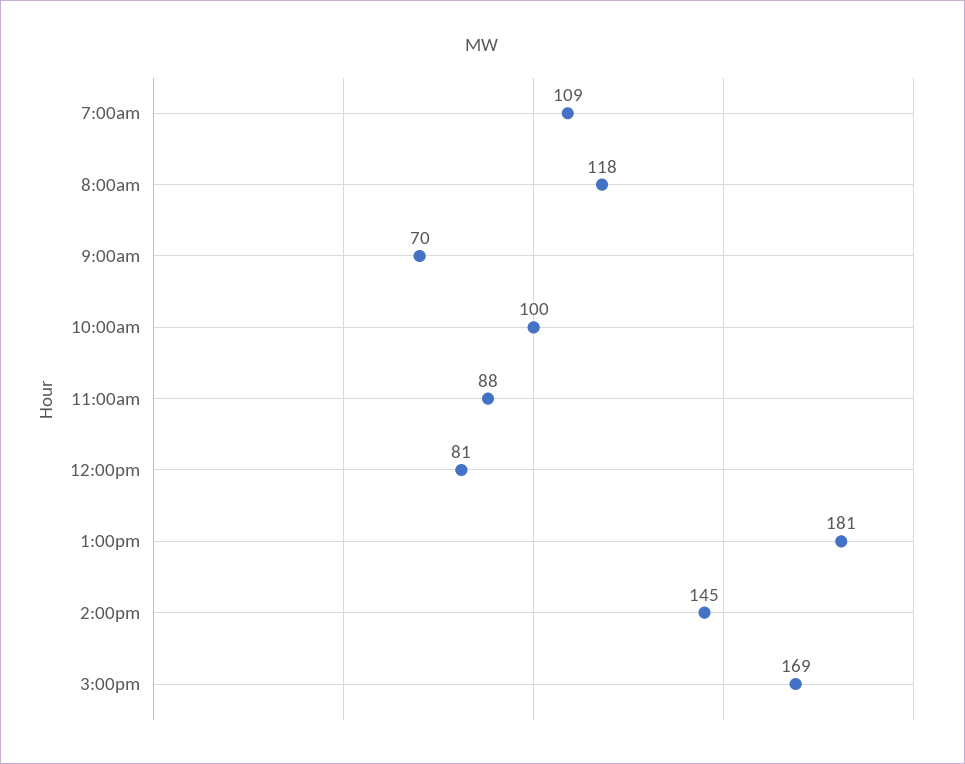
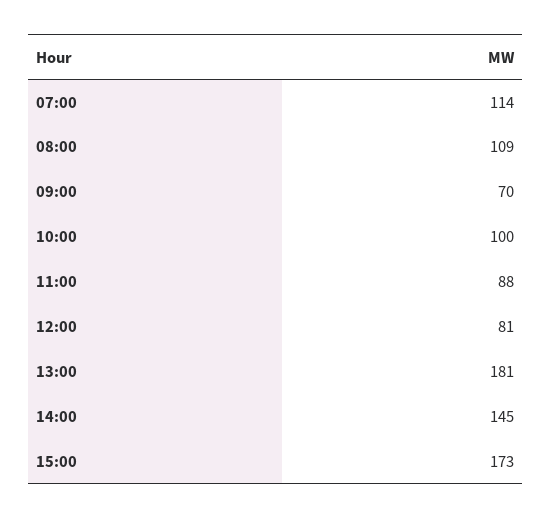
  {
-   "7:00am": 109,
+   "7:00am": 114,
-   "8:00am": 118,
+   "8:00am": 109,
    "9:00am": 70,
    "10:00am": 100,
    "11:00am": 88,
    "12:00pm": 81,
    "1:00pm": 181,
    "2:00pm": 145,
-   "3:00pm": 169
+   "3:00pm": 173
  }

